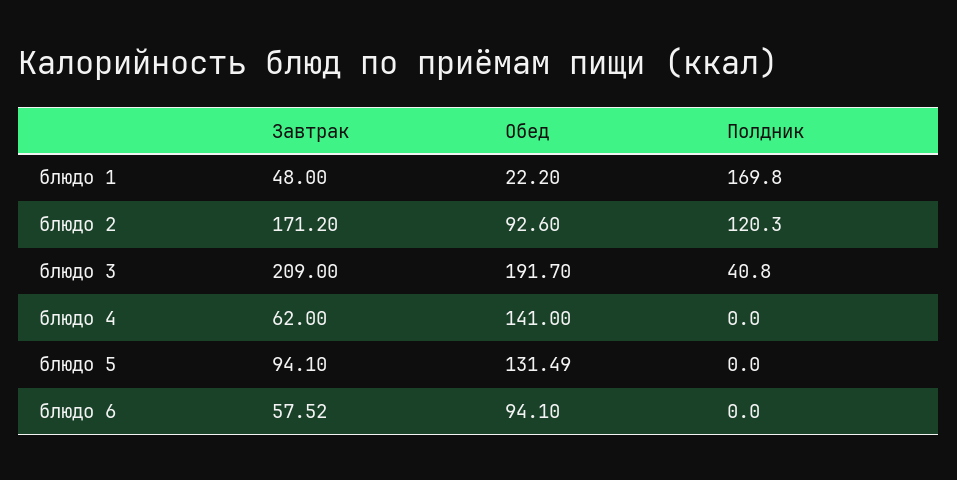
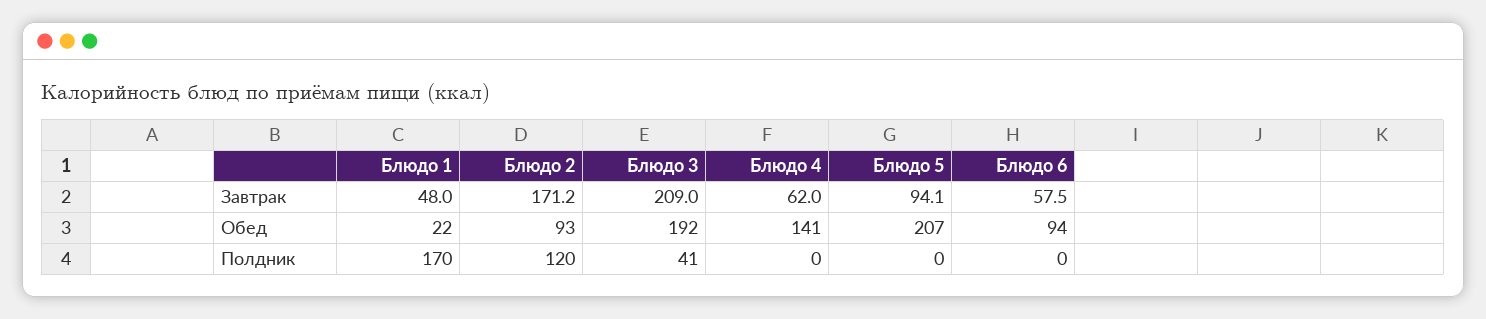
  {
    "Завтрак": {
      "блюдо 1": 48,
      "блюдо 2": 171.2,
      "блюдо 3": 209,
      "блюдо 4": 62,
      "блюдо 5": 94.1,
      "блюдо 6": 57.52
    },
    "Обед": {
      "блюдо 1": 22.2,
      "блюдо 2": 92.6,
      "блюдо 3": 191.7,
      "блюдо 4": 141,
-     "блюдо 5": 131.49,
+     "блюдо 5": 207,
      "блюдо 6": 94.1
    },
    "Полдник": {
      "блюдо 1": 169.8,
      "блюдо 2": 120.3,
      "блюдо 3": 40.8,
      "блюдо 4": 0,
      "блюдо 5": 0,
      "блюдо 6": 0
    }
  }

